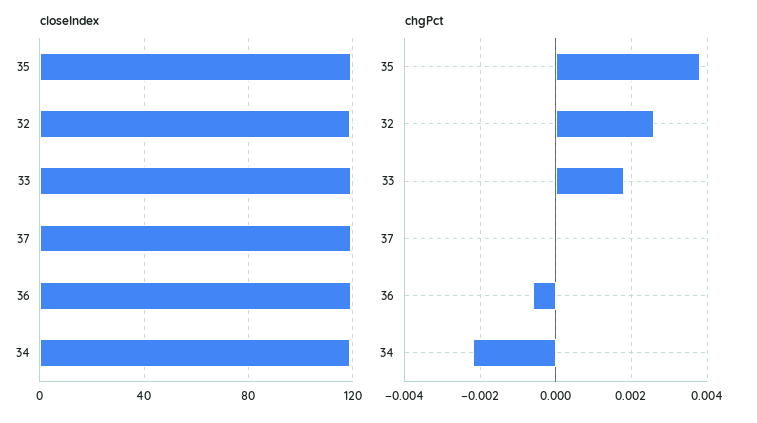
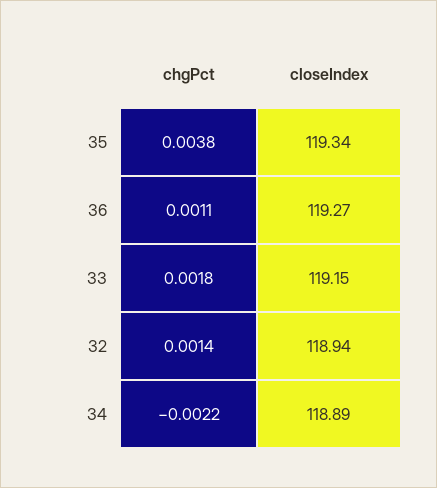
  {
    "closeIndex": {
      "35": 119.34,
      "32": 118.94,
      "33": 119.15,
-     "37": 120,
      "36": 119.27,
      "34": 118.89
    },
    "chgPct": {
      "35": 0.0038,
-     "32": 0.0025,
+     "32": 0.0014,
      "33": 0.0018,
-     "37": 0,
-     "36": -0.0005,
+     "36": 0.0011,
      "34": -0.0022
    }
  }

